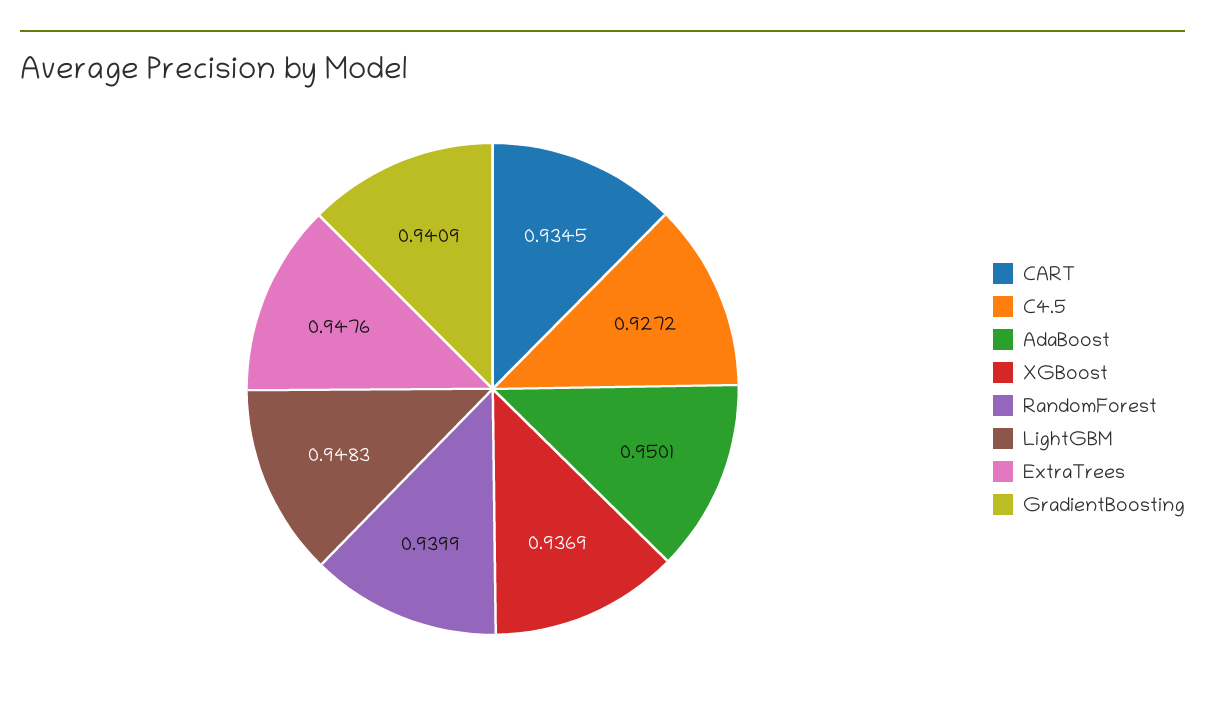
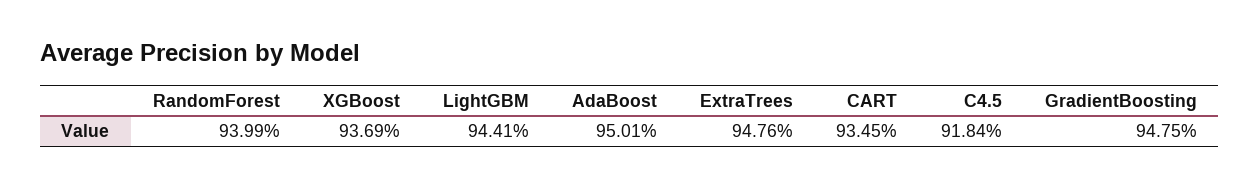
  {
    "CART": 0.9345,
-   "C4.5": 0.9272,
+   "C4.5": 0.9184,
    "AdaBoost": 0.9501,
    "XGBoost": 0.9369,
    "RandomForest": 0.9399,
-   "LightGBM": 0.9483,
+   "LightGBM": 0.9441,
    "ExtraTrees": 0.9476,
-   "GradientBoosting": 0.9409
+   "GradientBoosting": 0.9475
  }

